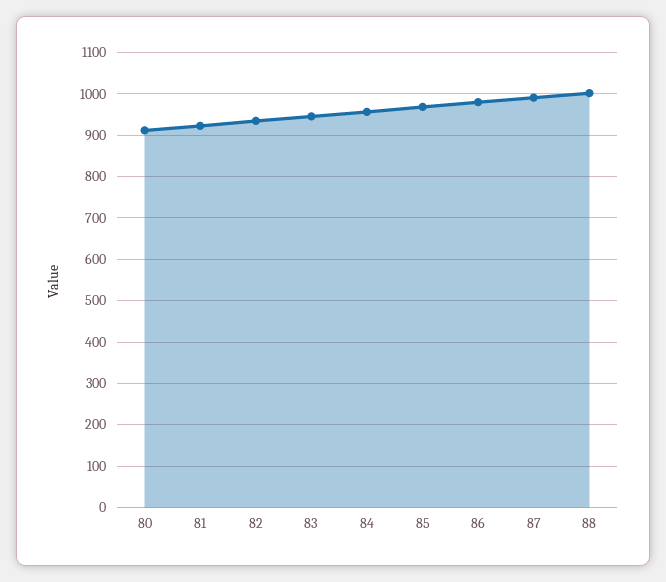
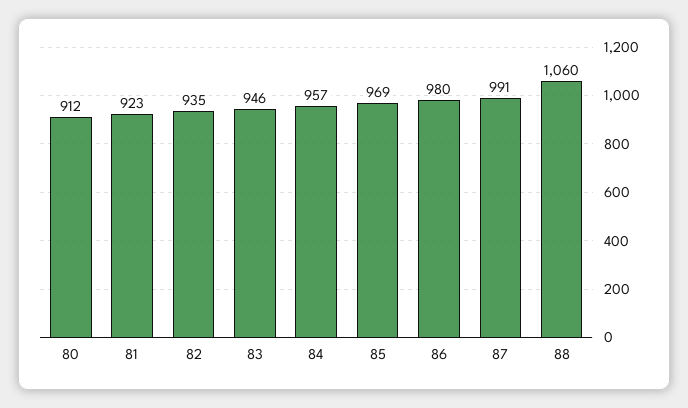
  {
    "80": 912,
    "81": 923,
    "82": 935,
    "83": 946,
    "84": 957,
    "85": 969,
    "86": 980,
    "87": 991,
-   "88": 1000
+   "88": 1060
  }

